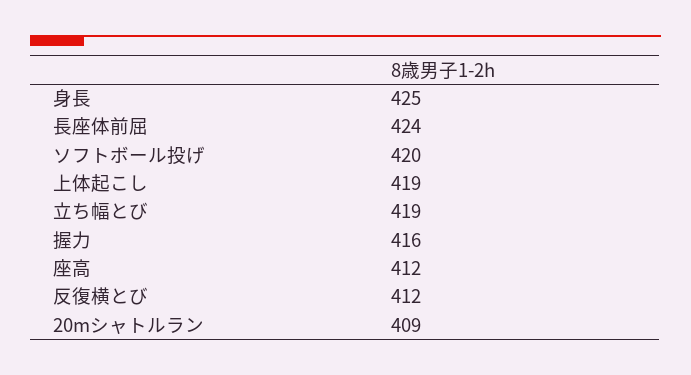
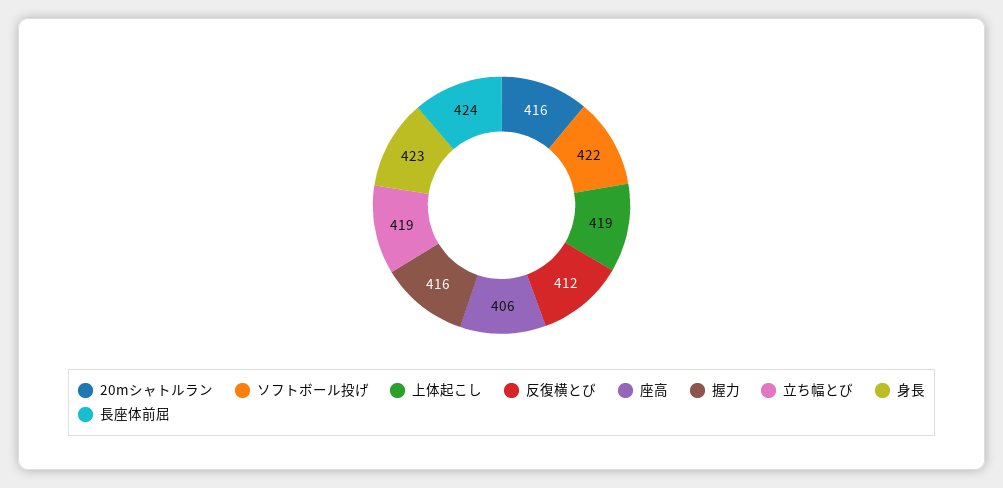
  {
-   "身長": 425,
+   "身長": 423,
    "長座体前屈": 424,
-   "ソフトボール投げ": 420,
+   "ソフトボール投げ": 422,
    "上体起こし": 419,
    "立ち幅とび": 419,
    "握力": 416,
-   "座高": 412,
+   "座高": 406,
    "反復横とび": 412,
-   "20mシャトルラン": 409
+   "20mシャトルラン": 416
  }

